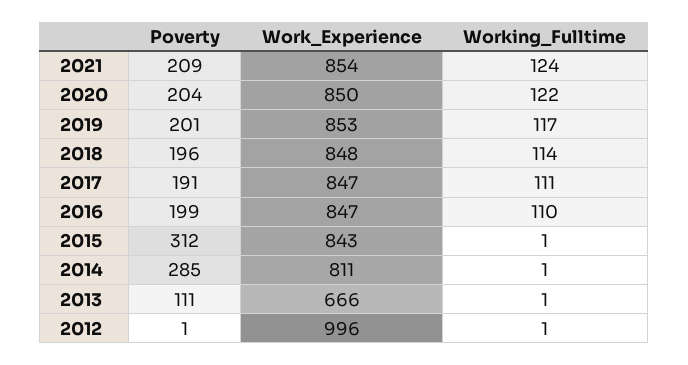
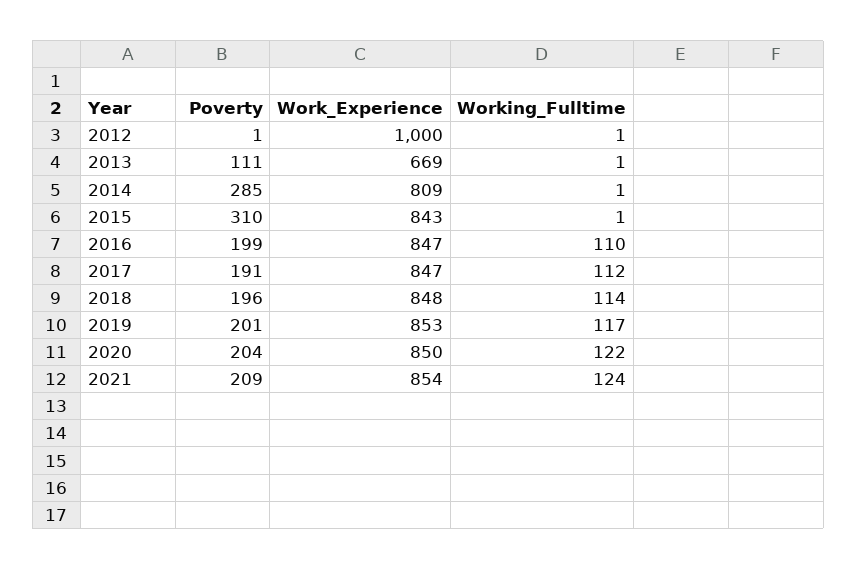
  {
    "Poverty": {
      "2021": 209,
      "2020": 204,
      "2019": 201,
      "2018": 196,
      "2017": 191,
      "2016": 199,
-     "2015": 312,
+     "2015": 310,
      "2014": 285,
      "2013": 111,
      "2012": 1
    },
    "Work_Experience": {
      "2021": 854,
      "2020": 850,
      "2019": 853,
      "2018": 848,
      "2017": 847,
      "2016": 847,
      "2015": 843,
-     "2014": 811,
+     "2014": 809,
-     "2013": 666,
+     "2013": 669,
-     "2012": 996
+     "2012": 1000
    },
    "Working_Fulltime": {
      "2021": 124,
      "2020": 122,
      "2019": 117,
      "2018": 114,
-     "2017": 111,
+     "2017": 112,
      "2016": 110,
      "2015": 1,
      "2014": 1,
      "2013": 1,
      "2012": 1
    }
  }

